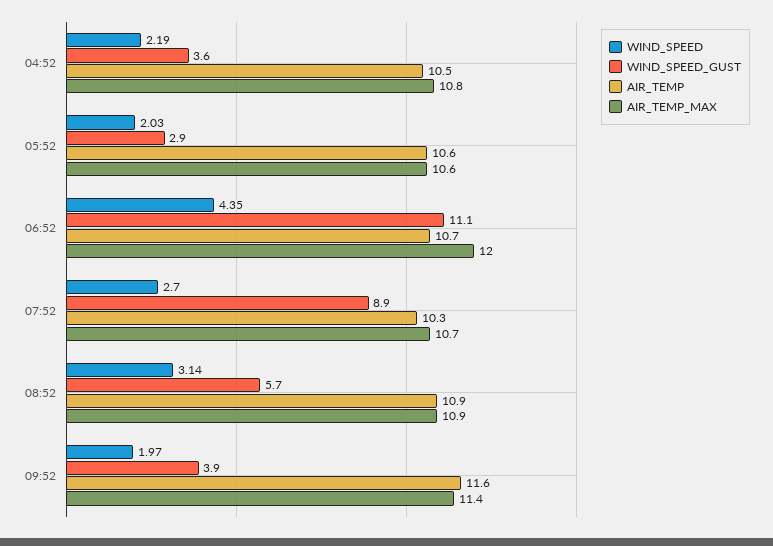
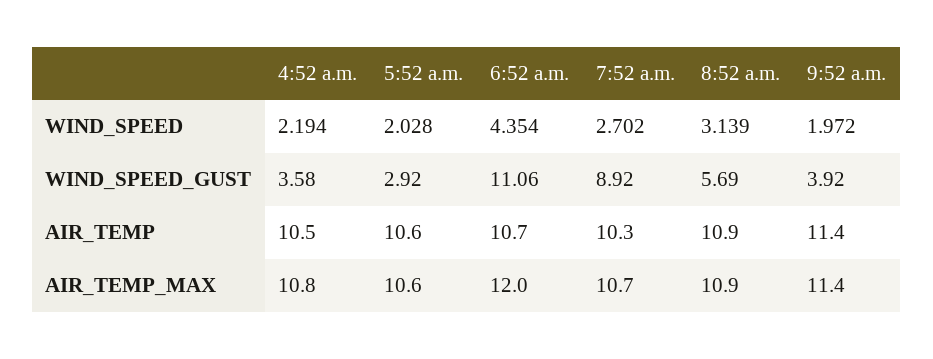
  {
    "WIND_SPEED": {
      "04:52": 2.194,
      "05:52": 2.028,
      "06:52": 4.354,
      "07:52": 2.702,
      "08:52": 3.139,
      "09:52": 1.972
    },
    "WIND_SPEED_GUST": {
      "04:52": 3.58,
      "05:52": 2.92,
      "06:52": 11.06,
      "07:52": 8.92,
      "08:52": 5.69,
      "09:52": 3.92
    },
    "AIR_TEMP": {
      "04:52": 10.5,
      "05:52": 10.6,
      "06:52": 10.7,
      "07:52": 10.3,
      "08:52": 10.9,
-     "09:52": 11.6
+     "09:52": 11.4
    },
    "AIR_TEMP_MAX": {
      "04:52": 10.8,
      "05:52": 10.6,
      "06:52": 12,
      "07:52": 10.7,
      "08:52": 10.9,
      "09:52": 11.4
    }
  }

